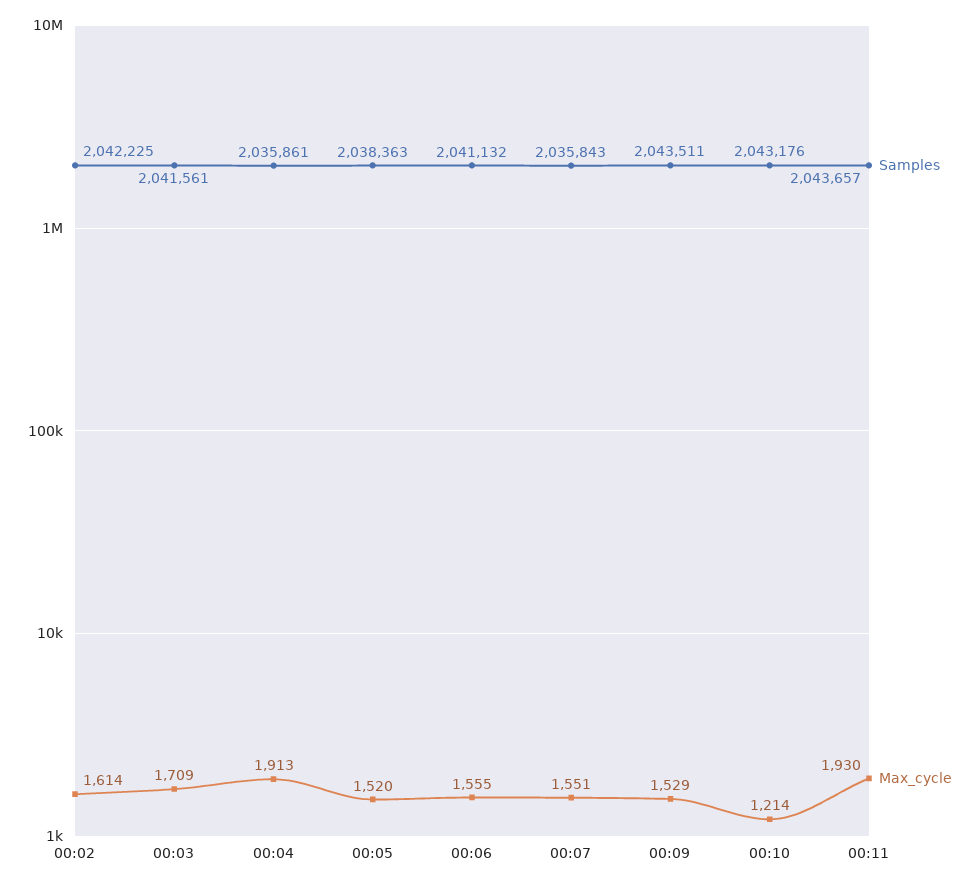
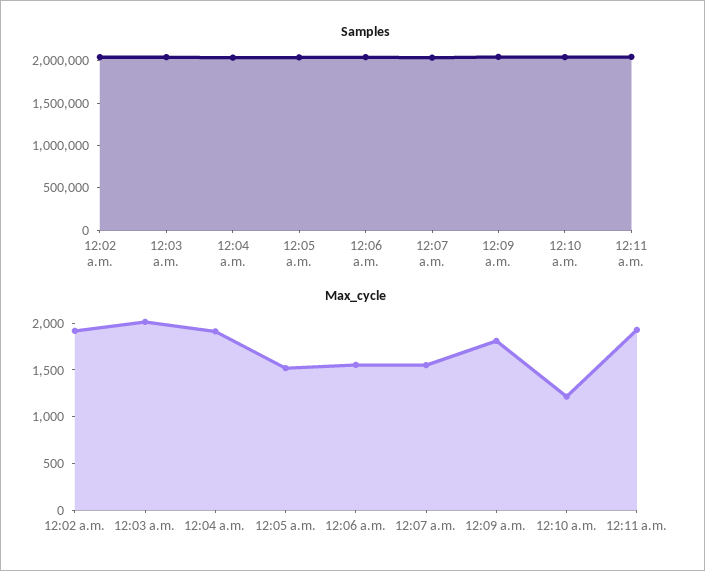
  {
    "Samples": {
      "00:02": 2042225,
      "00:03": 2041561,
      "00:04": 2035861,
      "00:05": 2038363,
      "00:06": 2041132,
      "00:07": 2035843,
      "00:09": 2043511,
      "00:10": 2043176,
      "00:11": 2043657
    },
    "Max_cycle": {
-     "00:02": 1614,
+     "00:02": 1900,
-     "00:03": 1709,
+     "00:03": 2000,
      "00:04": 1913,
      "00:05": 1520,
      "00:06": 1555,
      "00:07": 1551,
-     "00:09": 1529,
+     "00:09": 1800,
      "00:10": 1214,
      "00:11": 1930
    }
  }

